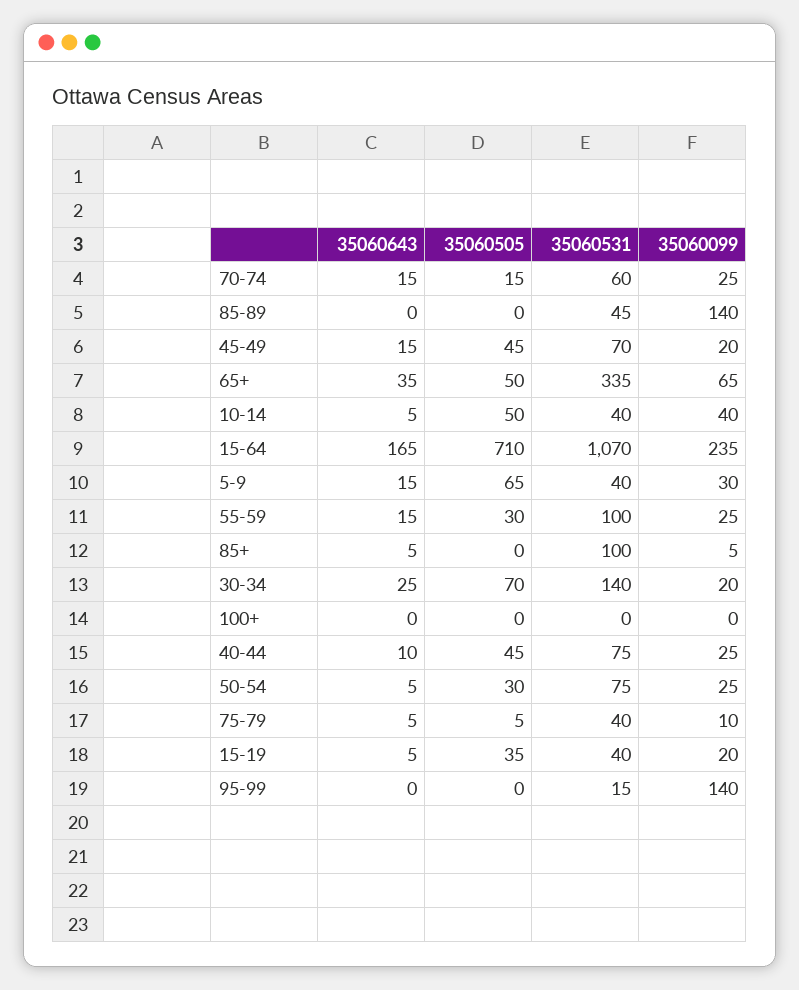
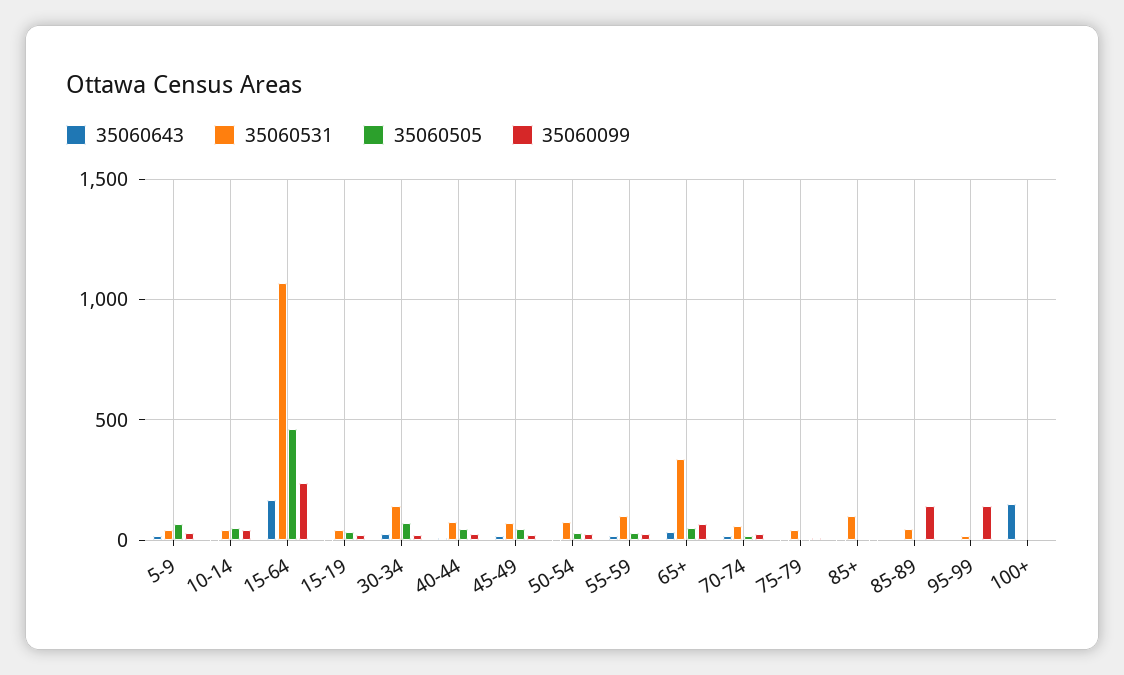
  {
    "35060643": {
      "70-74": 15,
      "85-89": 0,
      "45-49": 15,
      "65+": 35,
      "10-14": 5,
      "15-64": 165,
      "5-9": 15,
      "55-59": 15,
      "85+": 5,
      "30-34": 25,
-     "100+": 0,
+     "100+": 150,
      "40-44": 10,
      "50-54": 5,
      "75-79": 5,
      "15-19": 5,
      "95-99": 0
    },
    "35060505": {
      "70-74": 15,
      "85-89": 0,
      "45-49": 45,
      "65+": 50,
      "10-14": 50,
-     "15-64": 710,
+     "15-64": 450,
      "5-9": 65,
      "55-59": 30,
      "85+": 0,
      "30-34": 70,
      "100+": 0,
      "40-44": 45,
      "50-54": 30,
      "75-79": 5,
      "15-19": 35,
      "95-99": 0
    },
    "35060531": {
      "70-74": 60,
      "85-89": 45,
      "45-49": 70,
      "65+": 335,
      "10-14": 40,
      "15-64": 1070,
      "5-9": 40,
      "55-59": 100,
      "85+": 100,
      "30-34": 140,
      "100+": 0,
      "40-44": 75,
      "50-54": 75,
      "75-79": 40,
      "15-19": 40,
      "95-99": 15
    },
    "35060099": {
      "70-74": 25,
      "85-89": 140,
      "45-49": 20,
      "65+": 65,
      "10-14": 40,
      "15-64": 235,
      "5-9": 30,
      "55-59": 25,
      "85+": 5,
      "30-34": 20,
      "100+": 0,
      "40-44": 25,
      "50-54": 25,
      "75-79": 10,
      "15-19": 20,
      "95-99": 140
    }
  }

